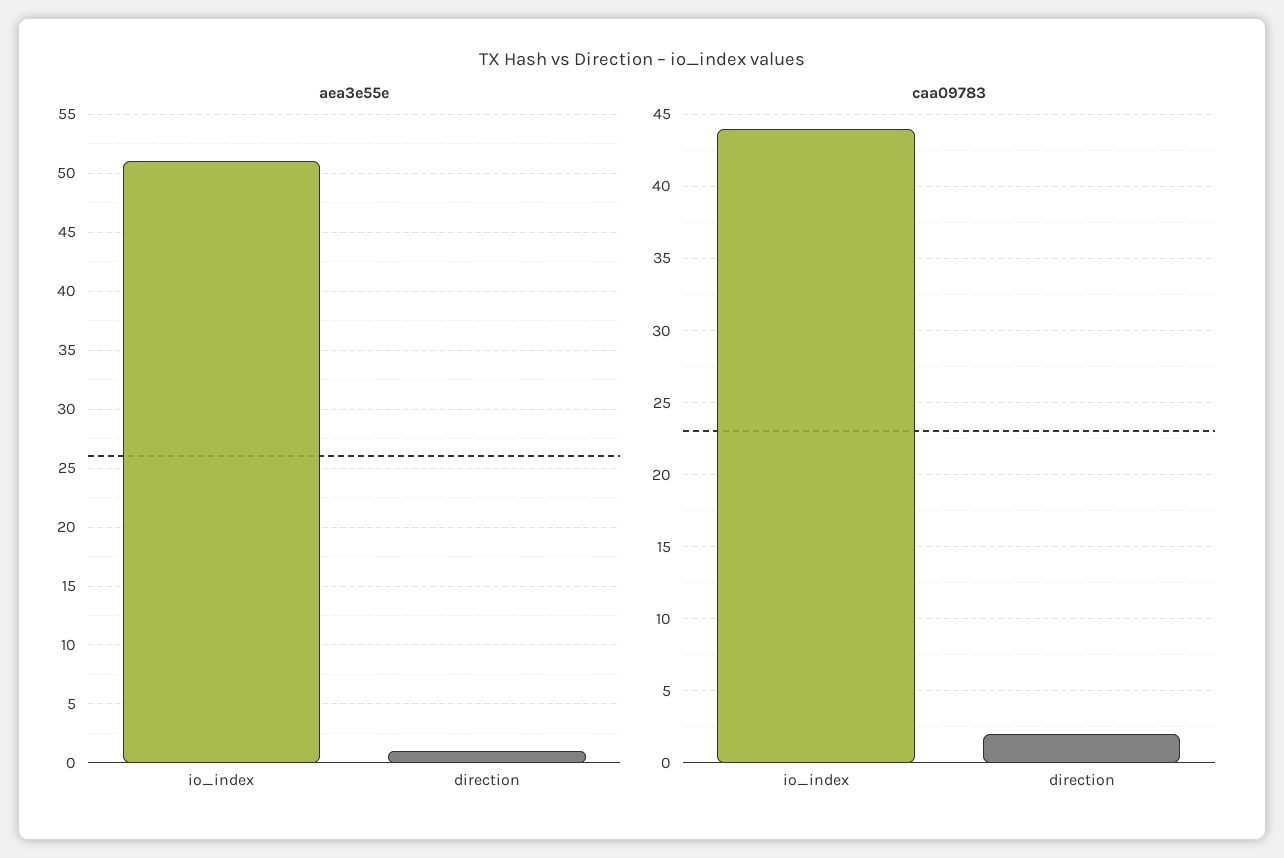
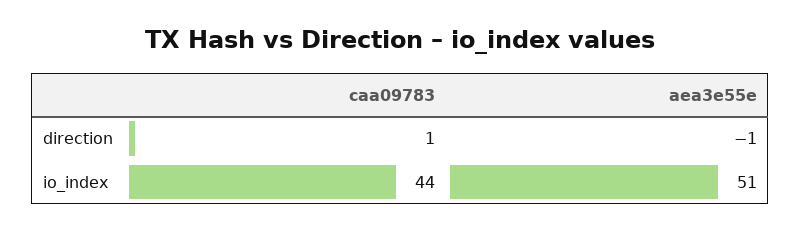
  {
    "aea3e55e": {
      "io_index": 51,
-     "direction": 1
+     "direction": -1
    },
    "caa09783": {
      "io_index": 44,
-     "direction": 2
+     "direction": 1
    }
  }

